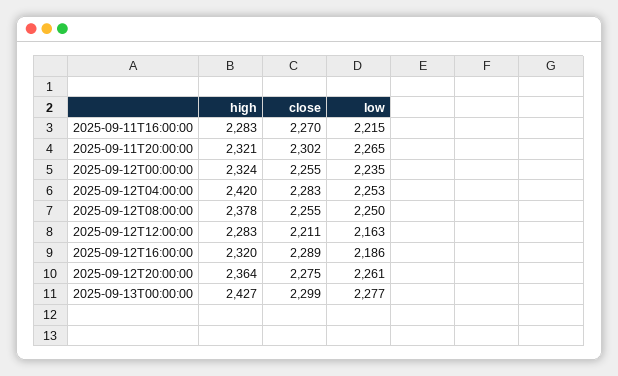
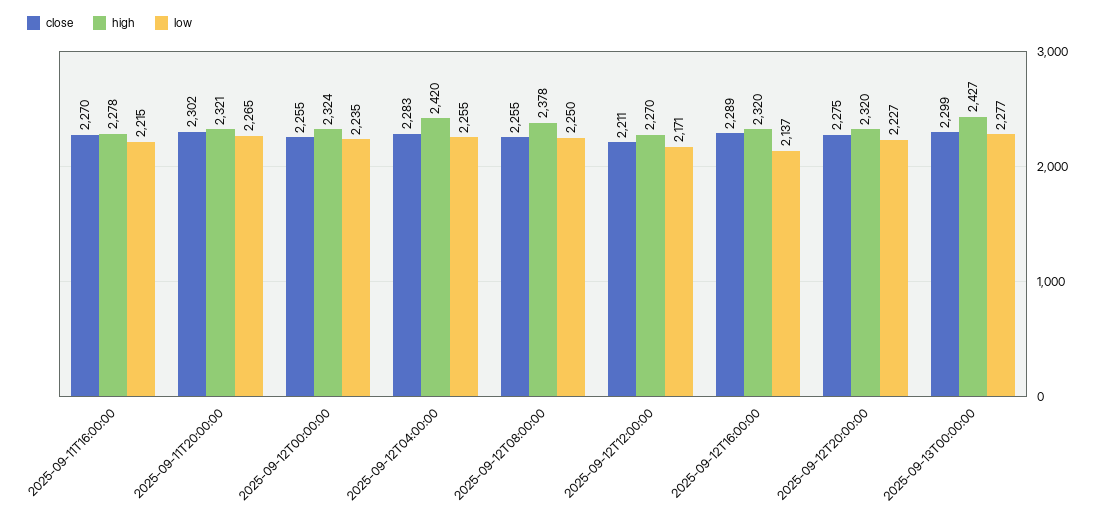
  {
    "high": {
-     "2025-09-11T16:00:00": 2283,
+     "2025-09-11T16:00:00": 2278,
      "2025-09-11T20:00:00": 2321,
      "2025-09-12T00:00:00": 2324,
      "2025-09-12T04:00:00": 2420,
      "2025-09-12T08:00:00": 2378,
-     "2025-09-12T12:00:00": 2283,
+     "2025-09-12T12:00:00": 2270,
      "2025-09-12T16:00:00": 2320,
-     "2025-09-12T20:00:00": 2364,
+     "2025-09-12T20:00:00": 2320,
      "2025-09-13T00:00:00": 2427
    },
    "close": {
      "2025-09-11T16:00:00": 2270,
      "2025-09-11T20:00:00": 2302,
      "2025-09-12T00:00:00": 2255,
      "2025-09-12T04:00:00": 2283,
      "2025-09-12T08:00:00": 2255,
      "2025-09-12T12:00:00": 2211,
      "2025-09-12T16:00:00": 2289,
      "2025-09-12T20:00:00": 2275,
      "2025-09-13T00:00:00": 2299
    },
    "low": {
      "2025-09-11T16:00:00": 2215,
      "2025-09-11T20:00:00": 2265,
      "2025-09-12T00:00:00": 2235,
-     "2025-09-12T04:00:00": 2253,
+     "2025-09-12T04:00:00": 2255,
      "2025-09-12T08:00:00": 2250,
-     "2025-09-12T12:00:00": 2163,
+     "2025-09-12T12:00:00": 2171,
-     "2025-09-12T16:00:00": 2186,
+     "2025-09-12T16:00:00": 2137,
-     "2025-09-12T20:00:00": 2261,
+     "2025-09-12T20:00:00": 2227,
      "2025-09-13T00:00:00": 2277
    }
  }

